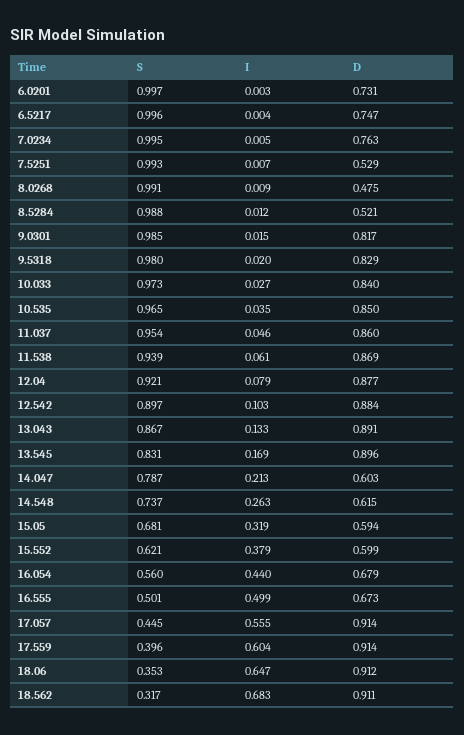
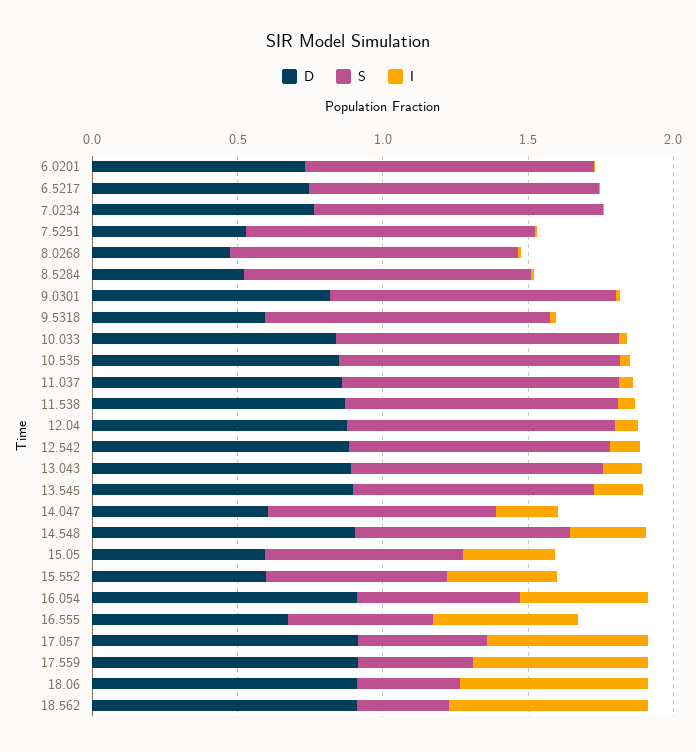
  {
    "S": {
      "6.0201": 0.997,
      "6.5217": 0.996,
      "7.0234": 0.995,
      "7.5251": 0.993,
      "8.0268": 0.991,
      "8.5284": 0.988,
      "9.0301": 0.985,
      "9.5318": 0.98,
      "10.033": 0.973,
      "10.535": 0.965,
      "11.037": 0.954,
      "11.538": 0.939,
      "12.04": 0.921,
      "12.542": 0.897,
      "13.043": 0.867,
      "13.545": 0.831,
      "14.047": 0.787,
      "14.548": 0.737,
      "15.05": 0.681,
      "15.552": 0.621,
      "16.054": 0.56,
      "16.555": 0.501,
      "17.057": 0.445,
      "17.559": 0.396,
      "18.06": 0.353,
      "18.562": 0.317
    },
    "I": {
      "6.0201": 0.003,
      "6.5217": 0.004,
      "7.0234": 0.005,
      "7.5251": 0.007,
      "8.0268": 0.009,
      "8.5284": 0.012,
      "9.0301": 0.015,
      "9.5318": 0.02,
      "10.033": 0.027,
      "10.535": 0.035,
      "11.037": 0.046,
      "11.538": 0.061,
      "12.04": 0.079,
      "12.542": 0.103,
      "13.043": 0.133,
      "13.545": 0.169,
      "14.047": 0.213,
      "14.548": 0.263,
      "15.05": 0.319,
      "15.552": 0.379,
      "16.054": 0.44,
      "16.555": 0.499,
      "17.057": 0.555,
      "17.559": 0.604,
      "18.06": 0.647,
      "18.562": 0.683
    },
    "D": {
      "6.0201": 0.731,
      "6.5217": 0.747,
      "7.0234": 0.763,
      "7.5251": 0.529,
      "8.0268": 0.475,
      "8.5284": 0.521,
      "9.0301": 0.817,
-     "9.5318": 0.829,
+     "9.5318": 0.6,
      "10.033": 0.84,
      "10.535": 0.85,
      "11.037": 0.86,
      "11.538": 0.869,
      "12.04": 0.877,
      "12.542": 0.884,
      "13.043": 0.891,
      "13.545": 0.896,
      "14.047": 0.603,
-     "14.548": 0.615,
+     "14.548": 0.9,
      "15.05": 0.594,
      "15.552": 0.599,
-     "16.054": 0.679,
+     "16.054": 0.9,
      "16.555": 0.673,
      "17.057": 0.914,
      "17.559": 0.914,
      "18.06": 0.912,
      "18.562": 0.911
    }
  }

